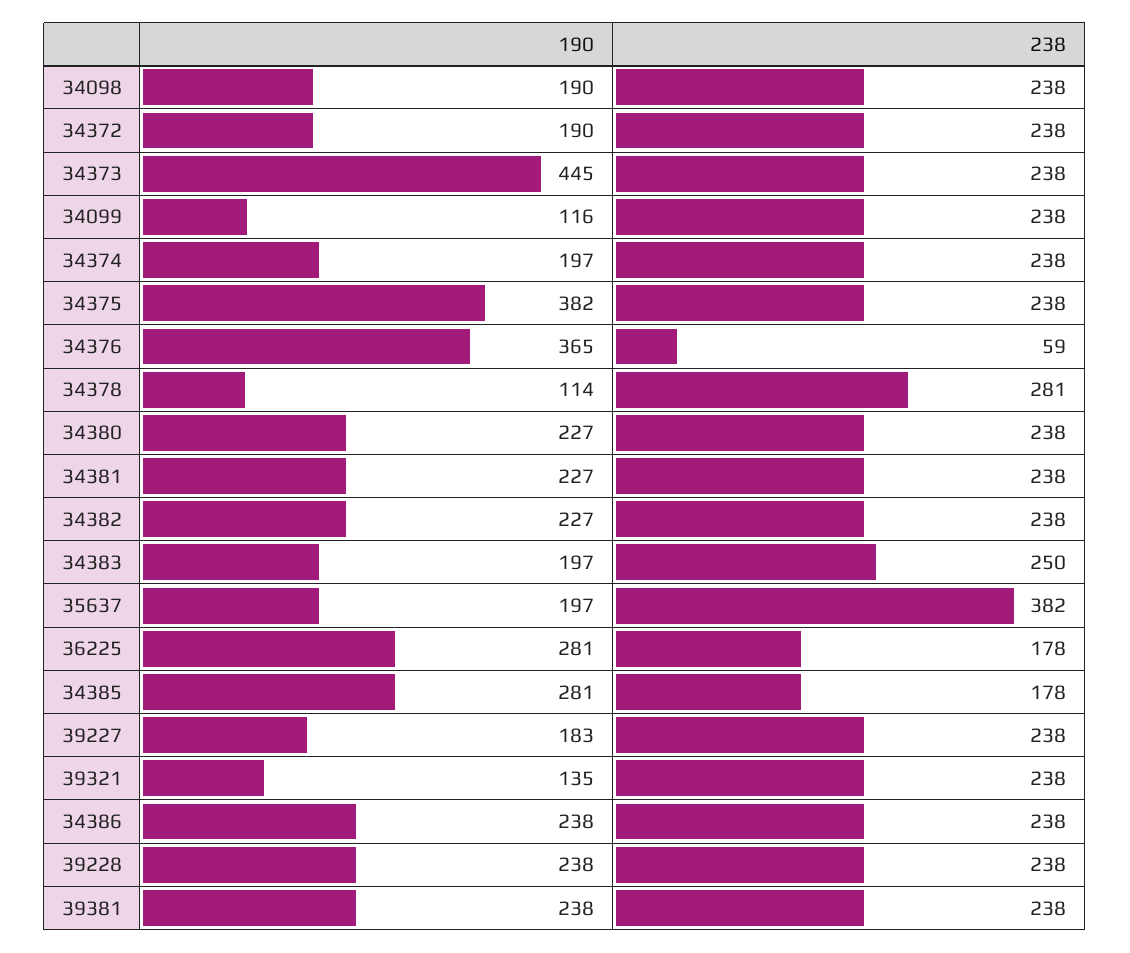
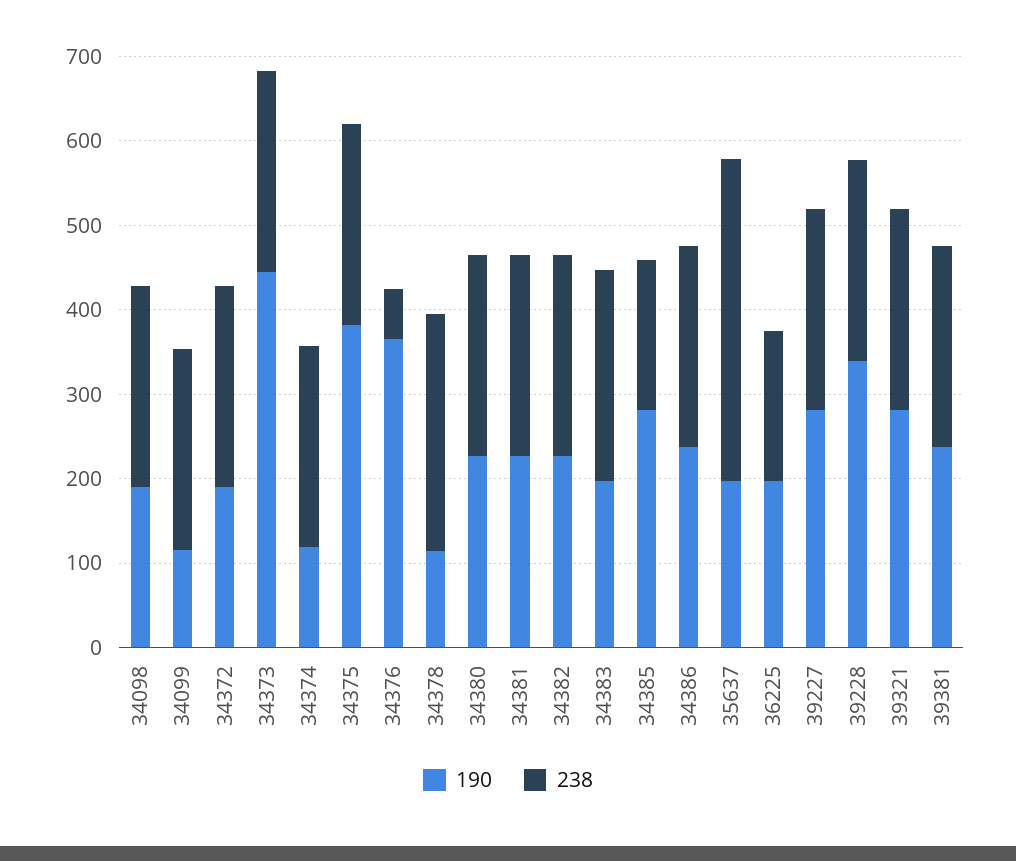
  {
    "190": {
      "34098": 190,
      "34372": 190,
      "34373": 445,
      "34099": 116,
-     "34374": 197,
+     "34374": 120,
      "34375": 382,
      "34376": 365,
      "34378": 114,
      "34380": 227,
      "34381": 227,
      "34382": 227,
      "34383": 197,
      "35637": 197,
-     "36225": 281,
+     "36225": 200,
      "34385": 281,
-     "39227": 183,
+     "39227": 280,
-     "39321": 135,
+     "39321": 280,
      "34386": 238,
-     "39228": 238,
+     "39228": 340,
      "39381": 238
    },
    "238": {
      "34098": 238,
      "34372": 238,
      "34373": 238,
      "34099": 238,
      "34374": 238,
      "34375": 238,
      "34376": 59,
      "34378": 281,
      "34380": 238,
      "34381": 238,
      "34382": 238,
      "34383": 250,
      "35637": 382,
      "36225": 178,
      "34385": 178,
      "39227": 238,
      "39321": 238,
      "34386": 238,
      "39228": 238,
      "39381": 238
    }
  }

